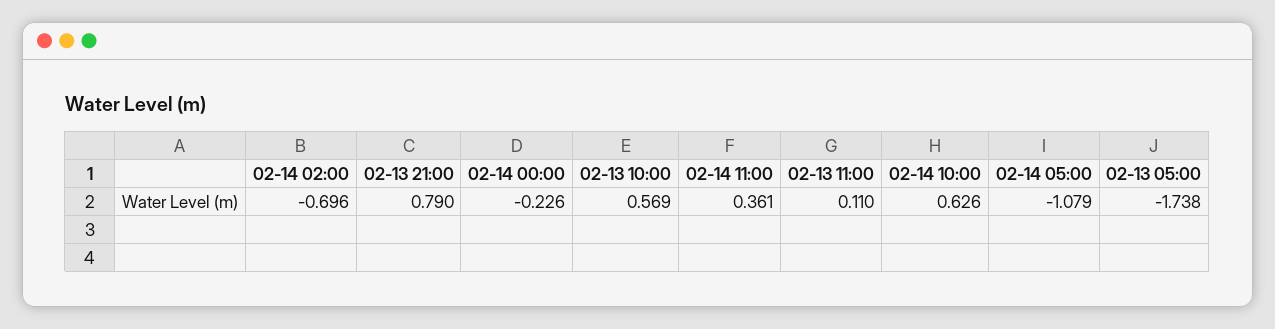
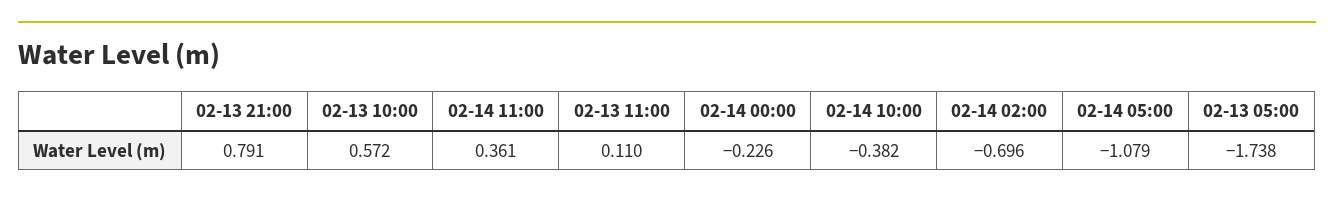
  {
    "02-14 02:00": -0.696,
-   "02-13 21:00": 0.79,
+   "02-13 21:00": 0.791,
    "02-14 00:00": -0.226,
-   "02-13 10:00": 0.569,
+   "02-13 10:00": 0.572,
    "02-14 11:00": 0.361,
    "02-13 11:00": 0.11,
-   "02-14 10:00": 0.626,
+   "02-14 10:00": -0.382,
    "02-14 05:00": -1.079,
    "02-13 05:00": -1.738
  }

